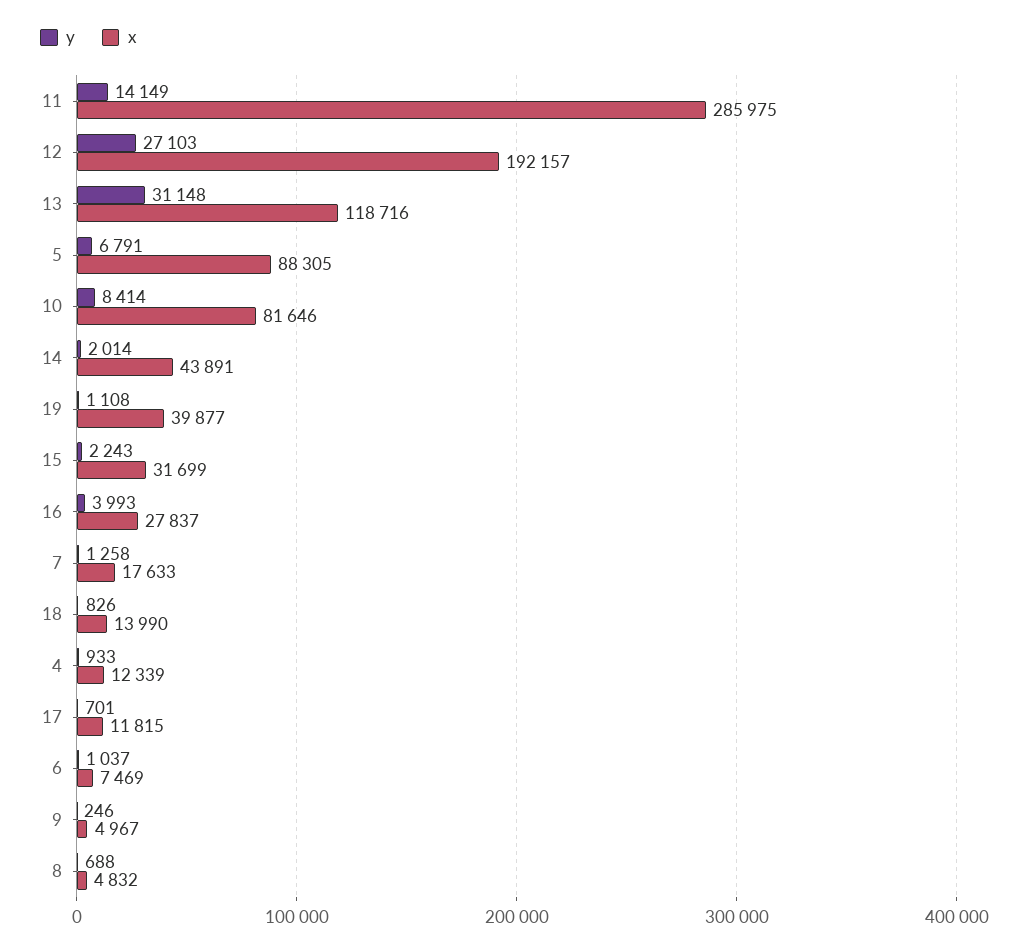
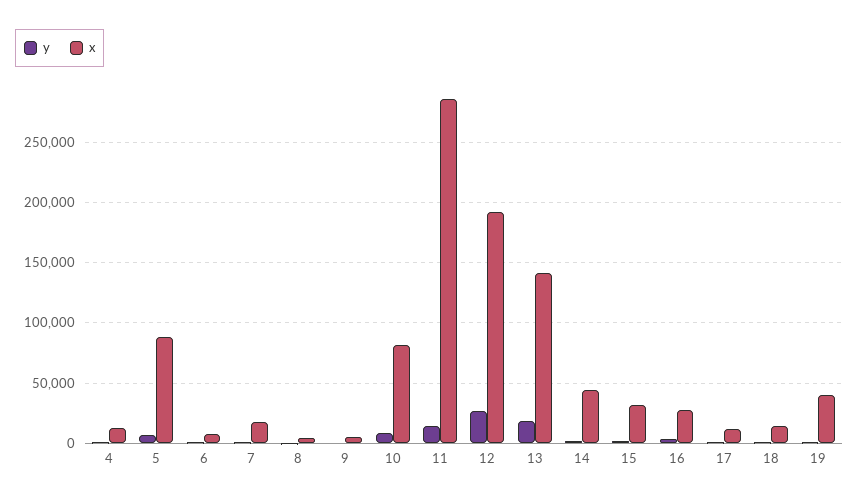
  {
    "y": {
      "11": 14149,
      "12": 27103,
-     "13": 31148,
+     "13": 20000,
      "5": 6791,
      "10": 8414,
      "14": 2014,
      "19": 1108,
      "15": 2243,
      "16": 3993,
      "7": 1258,
      "18": 826,
      "4": 933,
      "17": 701,
      "6": 1037,
      "9": 246,
      "8": 688
    },
    "x": {
      "11": 285975,
      "12": 192157,
-     "13": 118716,
+     "13": 140000,
      "5": 88305,
      "10": 81646,
      "14": 43891,
      "19": 39877,
      "15": 31699,
      "16": 27837,
      "7": 17633,
      "18": 13990,
      "4": 12339,
      "17": 11815,
      "6": 7469,
      "9": 4967,
      "8": 4832
    }
  }

